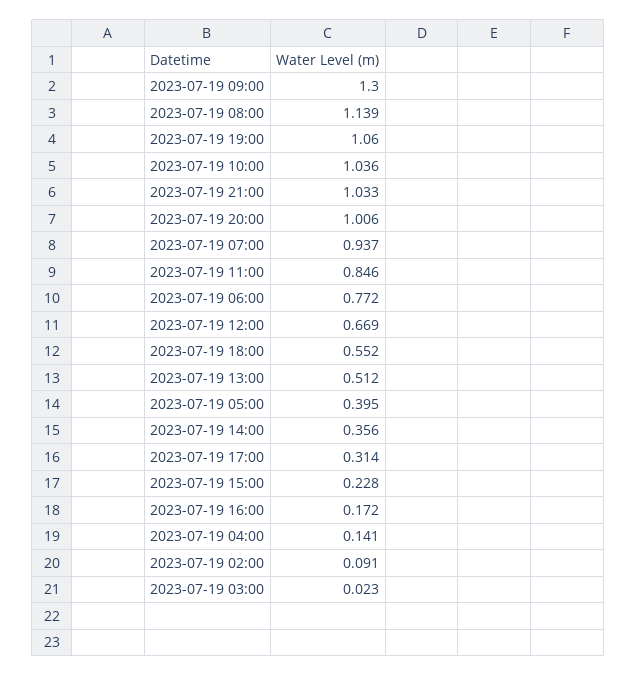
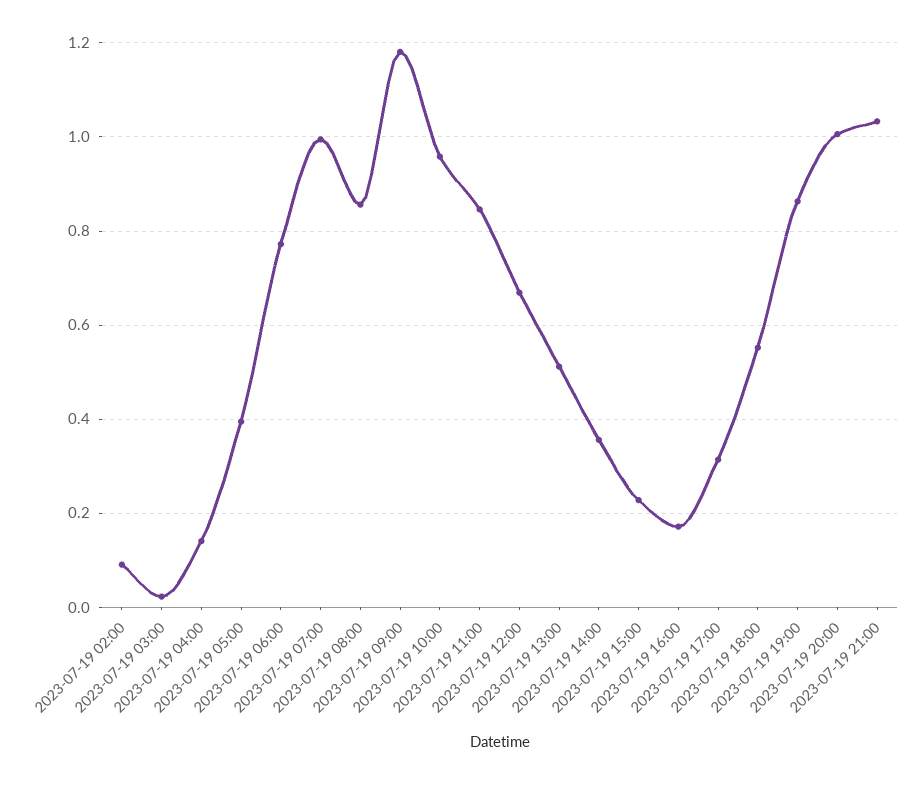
  {
-   "2023-07-19 09:00": 1.3,
+   "2023-07-19 09:00": 1.18,
-   "2023-07-19 08:00": 1.139,
+   "2023-07-19 08:00": 0.86,
-   "2023-07-19 19:00": 1.06,
+   "2023-07-19 19:00": 0.86,
-   "2023-07-19 10:00": 1.036,
+   "2023-07-19 10:00": 0.96,
    "2023-07-19 21:00": 1.033,
    "2023-07-19 20:00": 1.006,
-   "2023-07-19 07:00": 0.937,
+   "2023-07-19 07:00": 1,
    "2023-07-19 11:00": 0.846,
    "2023-07-19 06:00": 0.772,
    "2023-07-19 12:00": 0.669,
    "2023-07-19 18:00": 0.552,
    "2023-07-19 13:00": 0.512,
    "2023-07-19 05:00": 0.395,
    "2023-07-19 14:00": 0.356,
    "2023-07-19 17:00": 0.314,
    "2023-07-19 15:00": 0.228,
    "2023-07-19 16:00": 0.172,
    "2023-07-19 04:00": 0.141,
    "2023-07-19 02:00": 0.091,
    "2023-07-19 03:00": 0.023
  }

